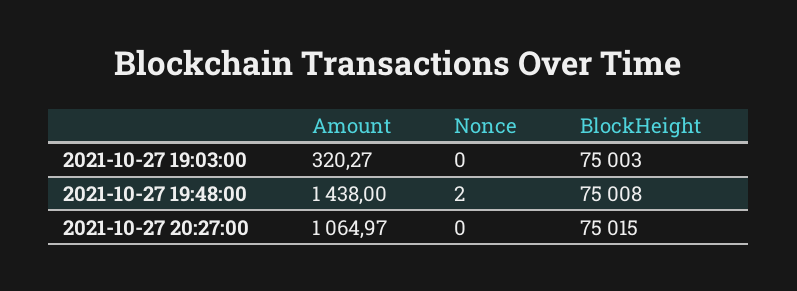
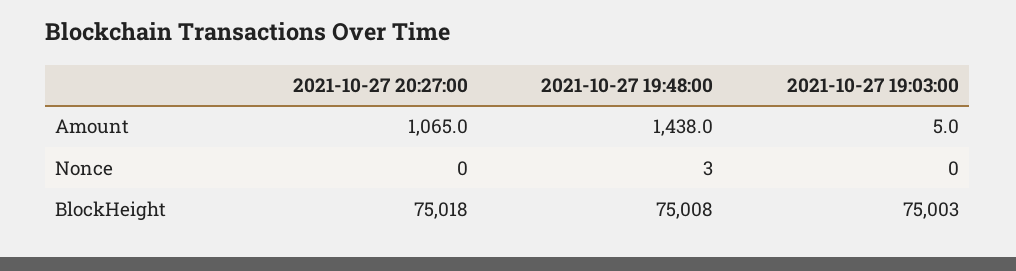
  {
    "Amount": {
-     "2021-10-27 19:03:00": 320.27,
+     "2021-10-27 19:03:00": 5,
      "2021-10-27 19:48:00": 1438,
      "2021-10-27 20:27:00": 1064.97
    },
    "Nonce": {
      "2021-10-27 19:03:00": 0,
-     "2021-10-27 19:48:00": 2,
+     "2021-10-27 19:48:00": 3,
      "2021-10-27 20:27:00": 0
    },
    "BlockHeight": {
      "2021-10-27 19:03:00": 75003,
      "2021-10-27 19:48:00": 75008,
-     "2021-10-27 20:27:00": 75015
+     "2021-10-27 20:27:00": 75018
    }
  }

